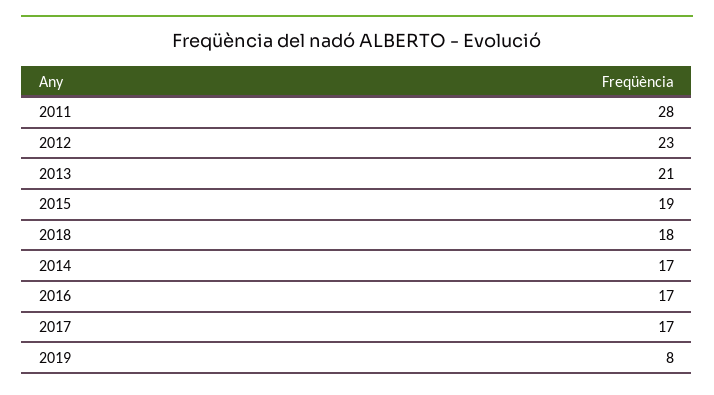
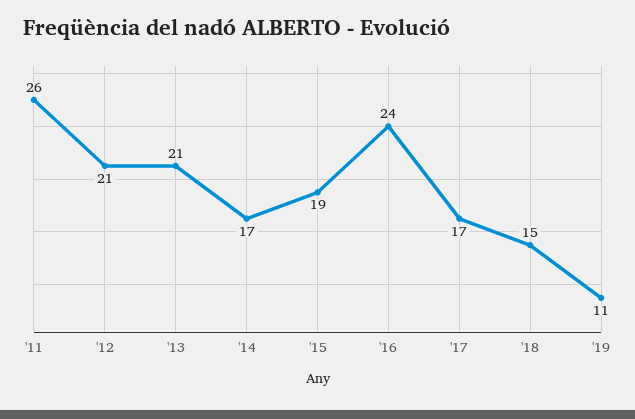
  {
-   "2011": 28,
+   "2011": 26,
-   "2012": 23,
+   "2012": 21,
    "2013": 21,
    "2015": 19,
-   "2018": 18,
+   "2018": 15,
    "2014": 17,
-   "2016": 17,
+   "2016": 24,
    "2017": 17,
-   "2019": 8
+   "2019": 11
  }

